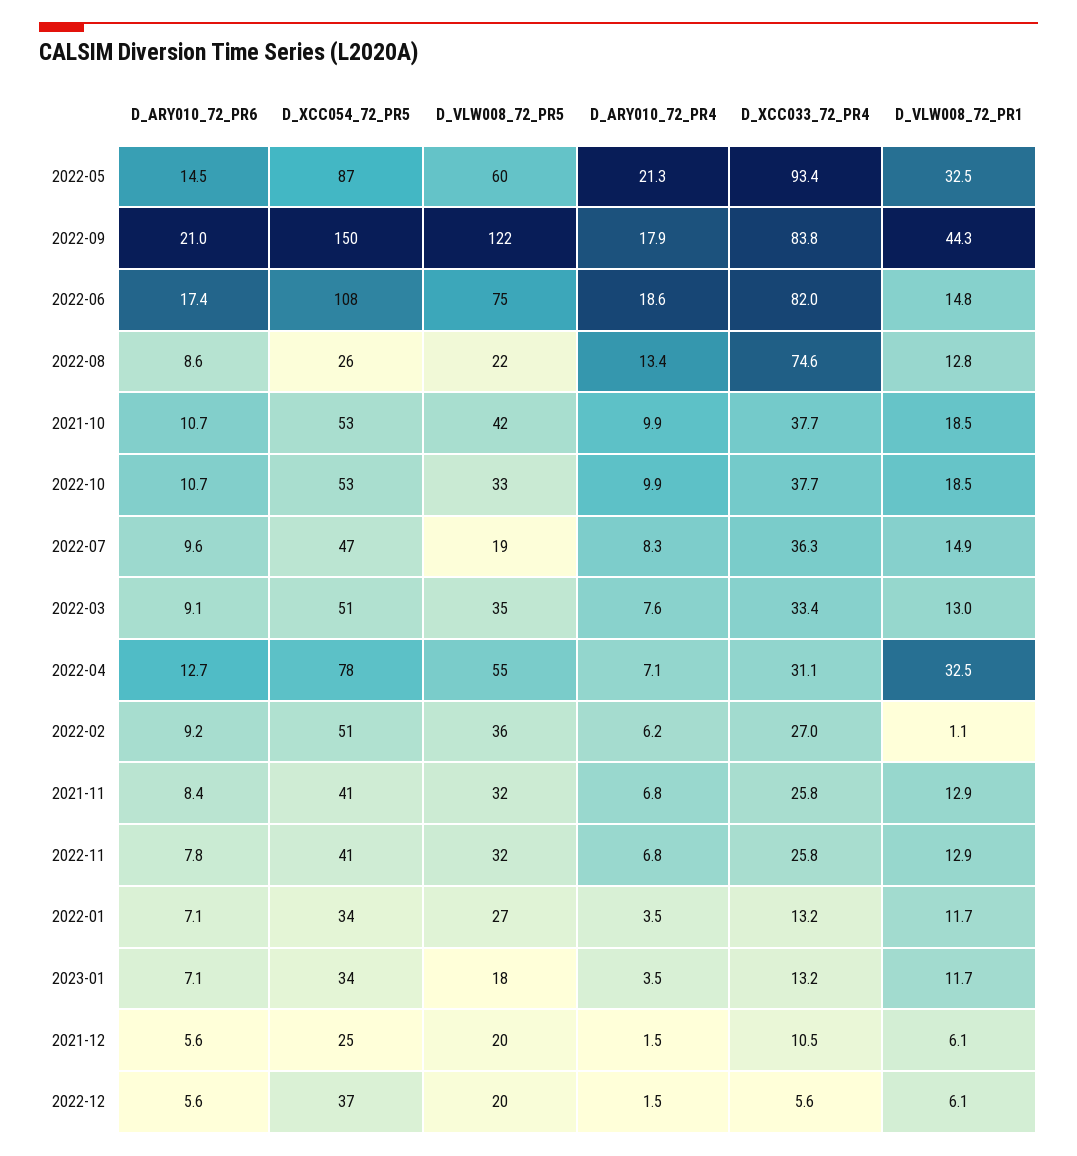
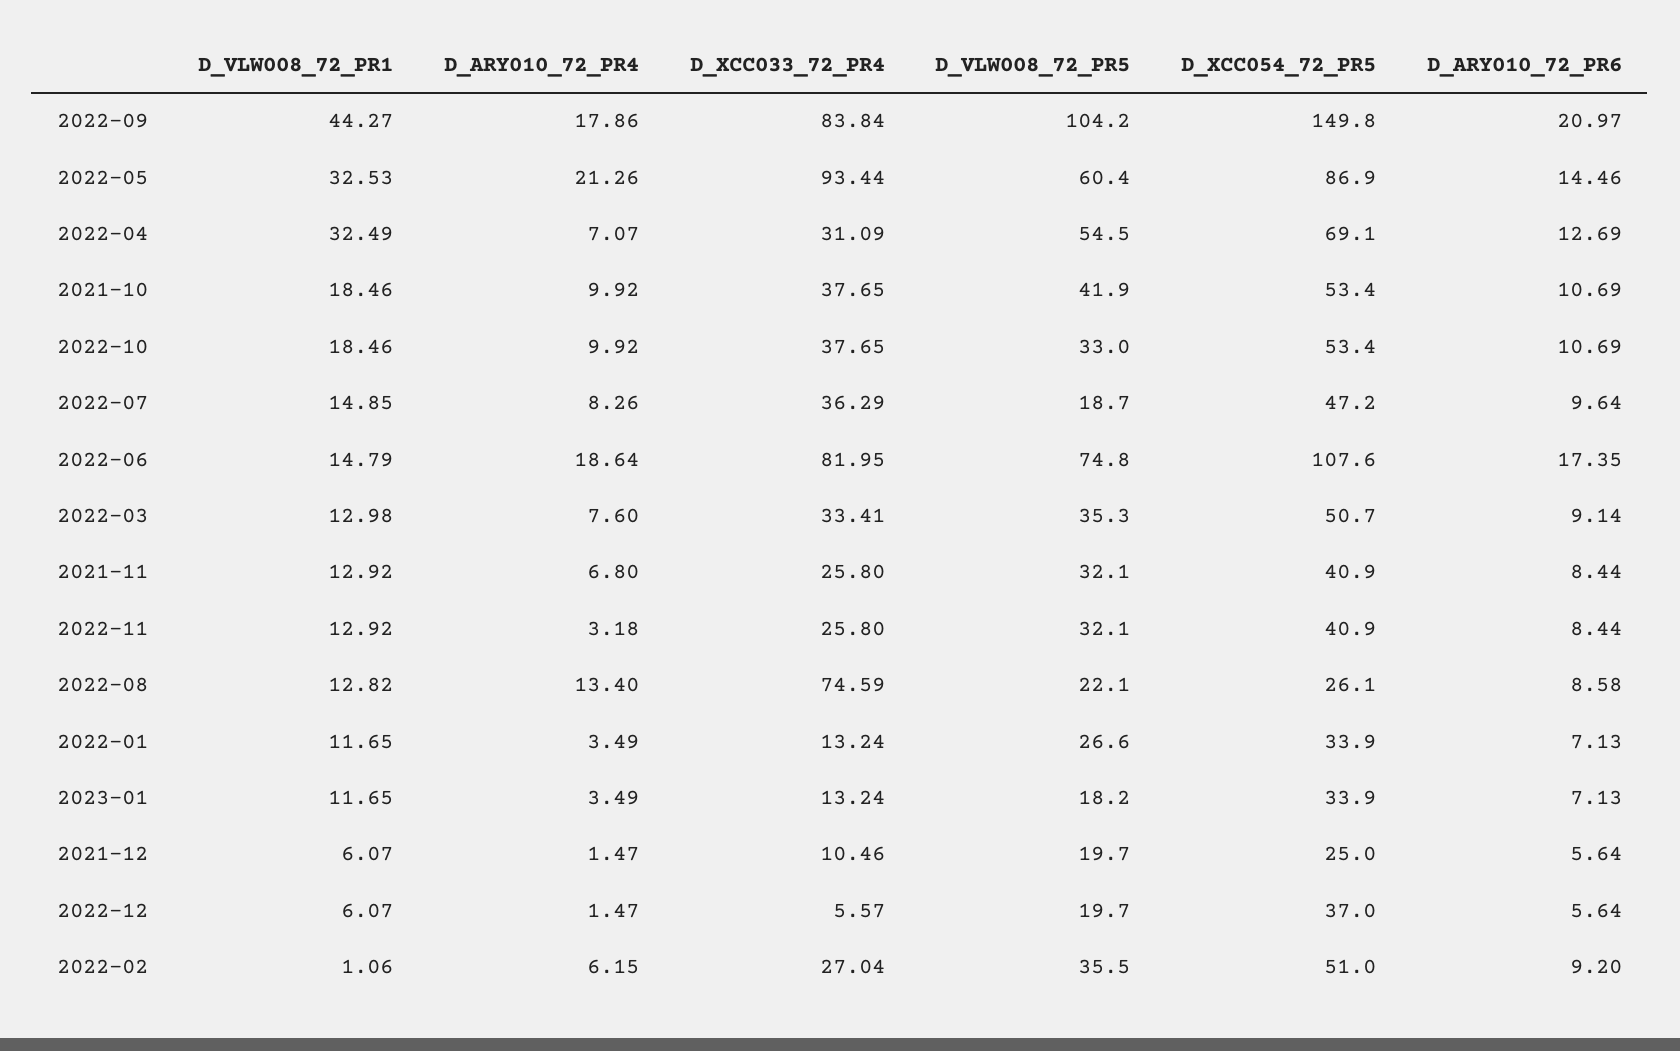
  {
    "D_ARY010_72_PR6": {
      "2022-05": 14.46,
      "2022-09": 20.97,
      "2022-06": 17.35,
      "2022-08": 8.58,
      "2021-10": 10.69,
      "2022-10": 10.69,
      "2022-07": 9.64,
      "2022-03": 9.14,
      "2022-04": 12.69,
      "2022-02": 9.2,
      "2021-11": 8.44,
-     "2022-11": 7.8,
+     "2022-11": 8.44,
      "2022-01": 7.13,
      "2023-01": 7.13,
      "2021-12": 5.64,
      "2022-12": 5.64
    },
    "D_XCC054_72_PR5": {
      "2022-05": 86.9,
      "2022-09": 149.8,
      "2022-06": 107.6,
      "2022-08": 26.1,
      "2021-10": 53.4,
      "2022-10": 53.4,
      "2022-07": 47.2,
      "2022-03": 50.7,
-     "2022-04": 78,
+     "2022-04": 69.1,
      "2022-02": 51,
      "2021-11": 40.9,
      "2022-11": 40.9,
      "2022-01": 33.9,
      "2023-01": 33.9,
      "2021-12": 25,
      "2022-12": 37
    },
    "D_VLW008_72_PR5": {
      "2022-05": 60.4,
-     "2022-09": 122,
+     "2022-09": 104.2,
      "2022-06": 74.8,
      "2022-08": 22.1,
      "2021-10": 41.9,
      "2022-10": 33,
      "2022-07": 18.7,
      "2022-03": 35.3,
      "2022-04": 54.5,
      "2022-02": 35.5,
      "2021-11": 32.1,
      "2022-11": 32.1,
      "2022-01": 26.6,
      "2023-01": 18.2,
      "2021-12": 19.7,
      "2022-12": 19.7
    },
    "D_ARY010_72_PR4": {
      "2022-05": 21.26,
      "2022-09": 17.86,
      "2022-06": 18.64,
      "2022-08": 13.4,
      "2021-10": 9.92,
      "2022-10": 9.92,
      "2022-07": 8.26,
      "2022-03": 7.6,
      "2022-04": 7.07,
      "2022-02": 6.15,
      "2021-11": 6.8,
-     "2022-11": 6.8,
+     "2022-11": 3.18,
      "2022-01": 3.49,
      "2023-01": 3.49,
      "2021-12": 1.47,
      "2022-12": 1.47
    },
    "D_XCC033_72_PR4": {
      "2022-05": 93.44,
      "2022-09": 83.84,
      "2022-06": 81.95,
      "2022-08": 74.59,
      "2021-10": 37.65,
      "2022-10": 37.65,
      "2022-07": 36.29,
      "2022-03": 33.41,
      "2022-04": 31.09,
      "2022-02": 27.04,
      "2021-11": 25.8,
      "2022-11": 25.8,
      "2022-01": 13.24,
      "2023-01": 13.24,
      "2021-12": 10.46,
      "2022-12": 5.57
    },
    "D_VLW008_72_PR1": {
      "2022-05": 32.53,
      "2022-09": 44.27,
      "2022-06": 14.79,
      "2022-08": 12.82,
      "2021-10": 18.46,
      "2022-10": 18.46,
      "2022-07": 14.85,
      "2022-03": 12.98,
      "2022-04": 32.49,
      "2022-02": 1.06,
      "2021-11": 12.92,
      "2022-11": 12.92,
      "2022-01": 11.65,
      "2023-01": 11.65,
      "2021-12": 6.07,
      "2022-12": 6.07
    }
  }

